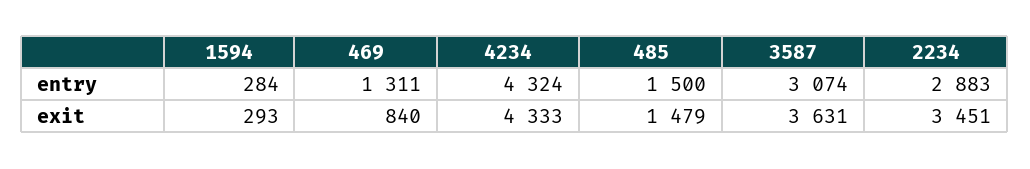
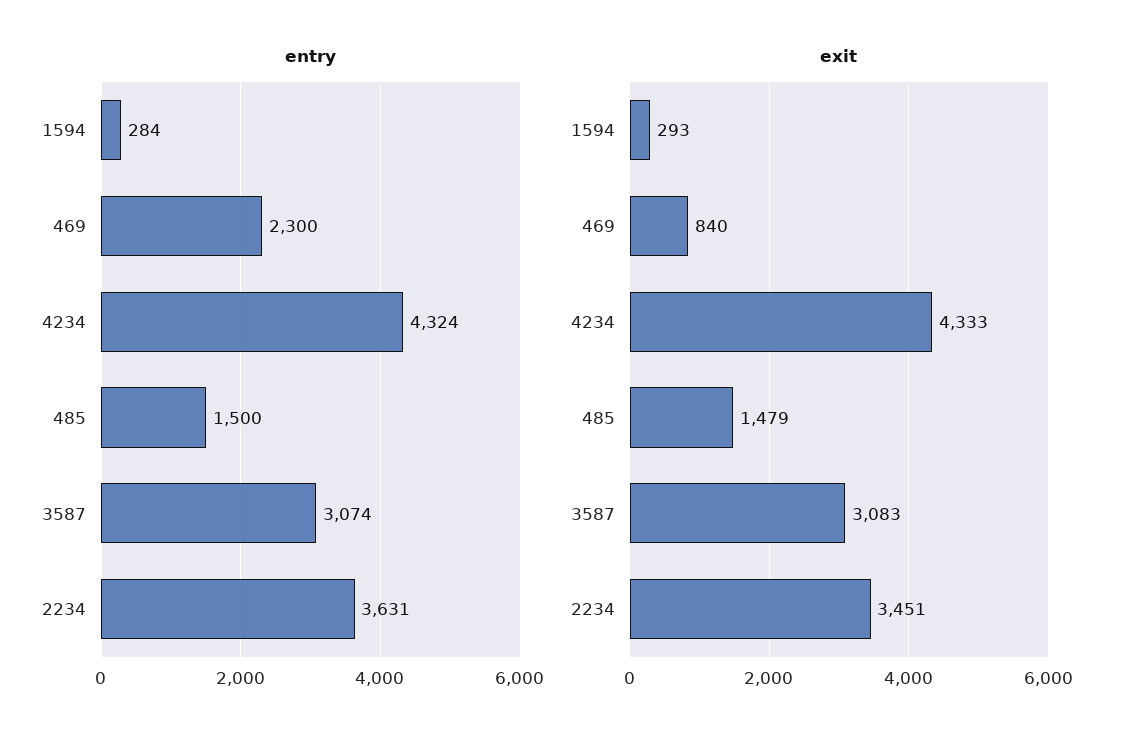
  {
    "entry": {
      "1594": 284,
-     "469": 1311,
+     "469": 2300,
      "4234": 4324,
      "485": 1500,
      "3587": 3074,
-     "2234": 2883
+     "2234": 3631
    },
    "exit": {
      "1594": 293,
      "469": 840,
      "4234": 4333,
      "485": 1479,
-     "3587": 3631,
+     "3587": 3083,
      "2234": 3451
    }
  }

